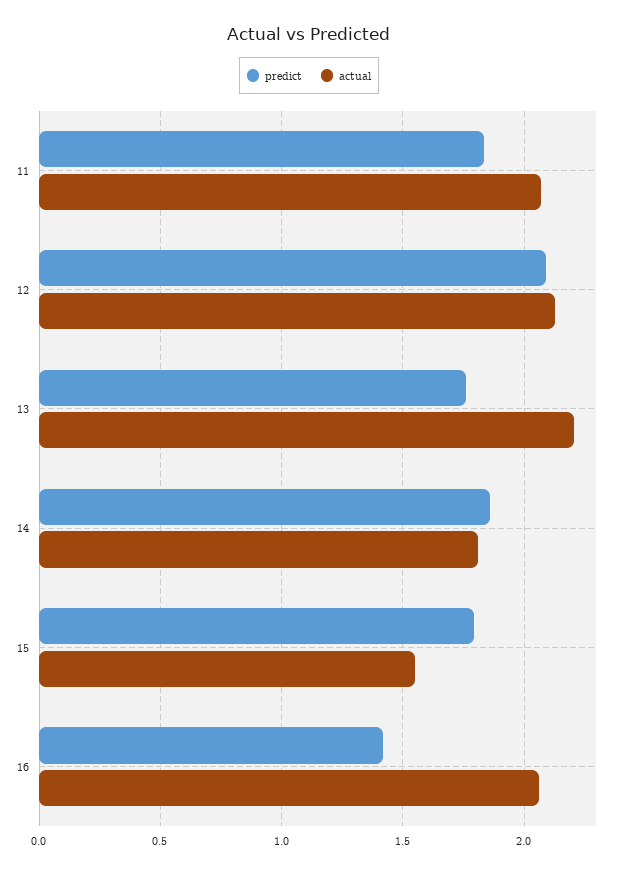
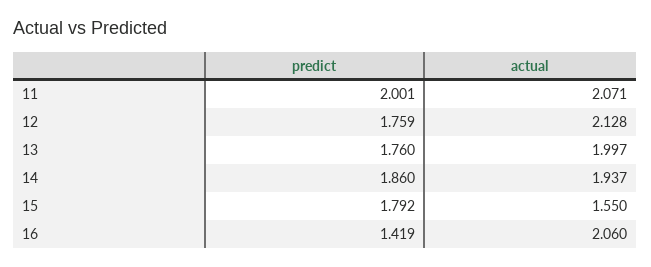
  {
    "predict": {
-     "11": 1.85,
+     "11": 2.001,
-     "12": 2.1,
+     "12": 1.759,
      "13": 1.76,
      "14": 1.86,
      "15": 1.792,
      "16": 1.419
    },
    "actual": {
      "11": 2.071,
      "12": 2.128,
-     "13": 2.2,
+     "13": 1.997,
-     "14": 1.8,
+     "14": 1.937,
      "15": 1.55,
      "16": 2.06
    }
  }

